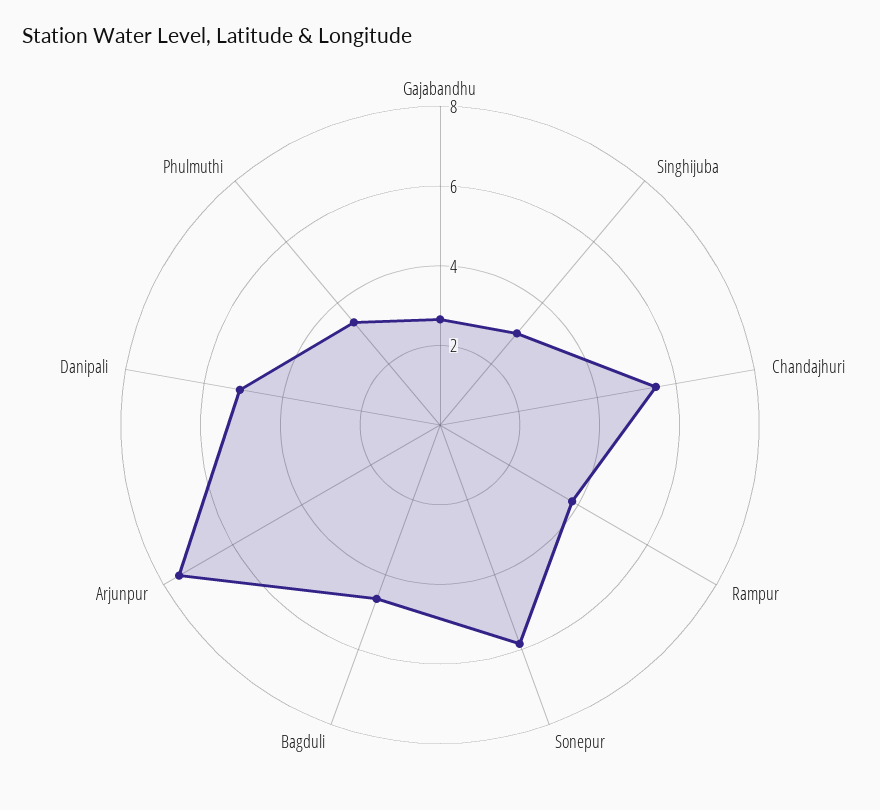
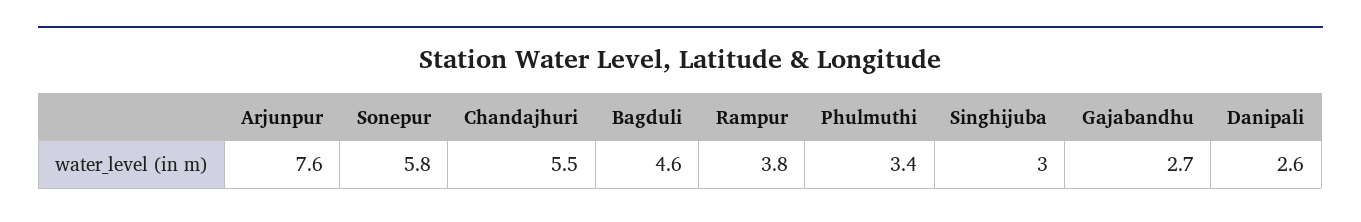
  {
    "Gajabandhu": 2.7,
    "Singhijuba": 3,
    "Chandajhuri": 5.5,
    "Rampur": 3.8,
    "Sonepur": 5.8,
    "Bagduli": 4.6,
    "Arjunpur": 7.6,
-   "Danipali": 5,
+   "Danipali": 2.6,
    "Phulmuthi": 3.4
  }

